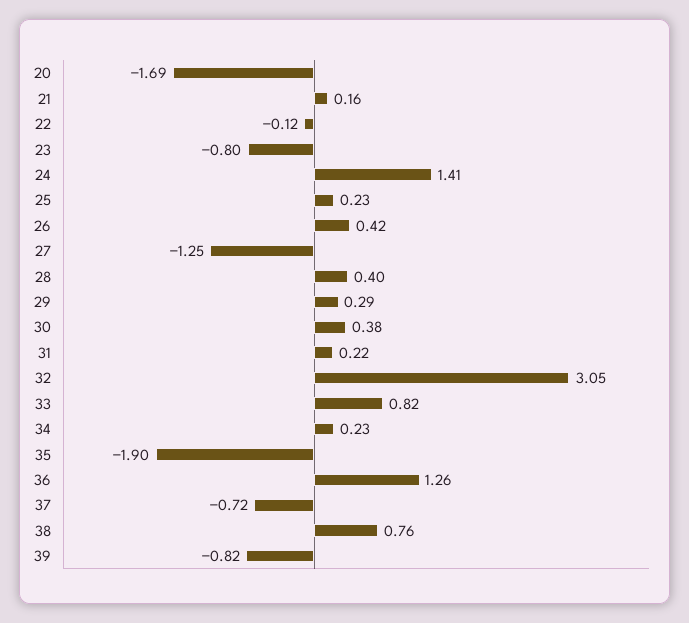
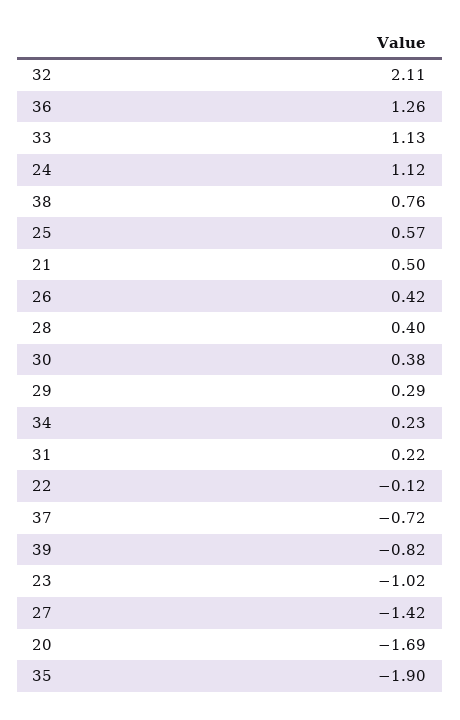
  {
    "20": -1.69,
-   "21": 0.16,
+   "21": 0.5,
    "22": -0.12,
-   "23": -0.8,
+   "23": -1.02,
-   "24": 1.41,
+   "24": 1.12,
-   "25": 0.23,
+   "25": 0.57,
    "26": 0.42,
-   "27": -1.25,
+   "27": -1.42,
    "28": 0.4,
    "29": 0.29,
    "30": 0.38,
    "31": 0.22,
-   "32": 3.05,
+   "32": 2.11,
-   "33": 0.82,
+   "33": 1.13,
    "34": 0.23,
    "35": -1.9,
    "36": 1.26,
    "37": -0.72,
    "38": 0.76,
    "39": -0.82
  }

